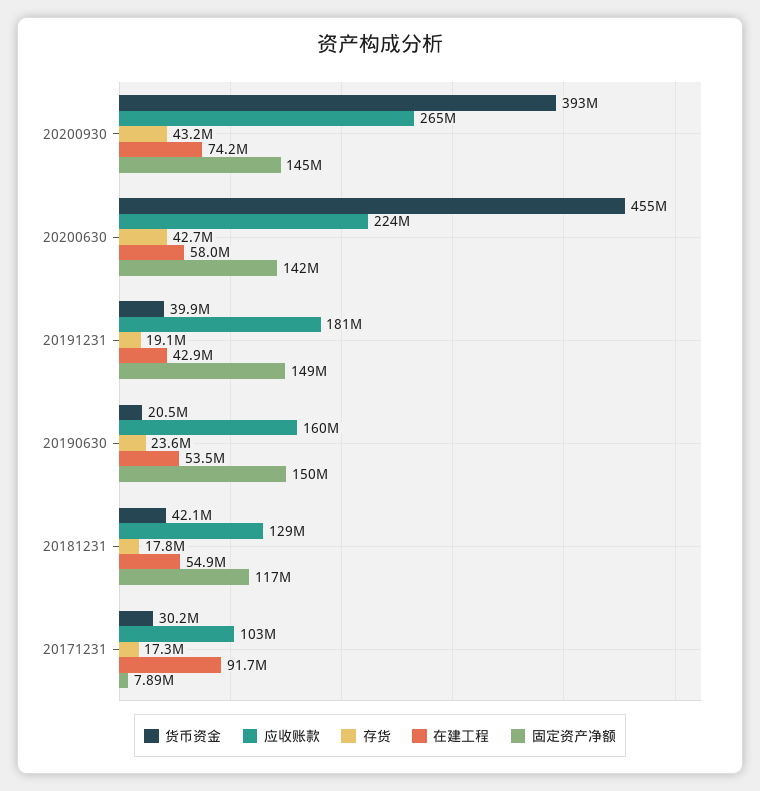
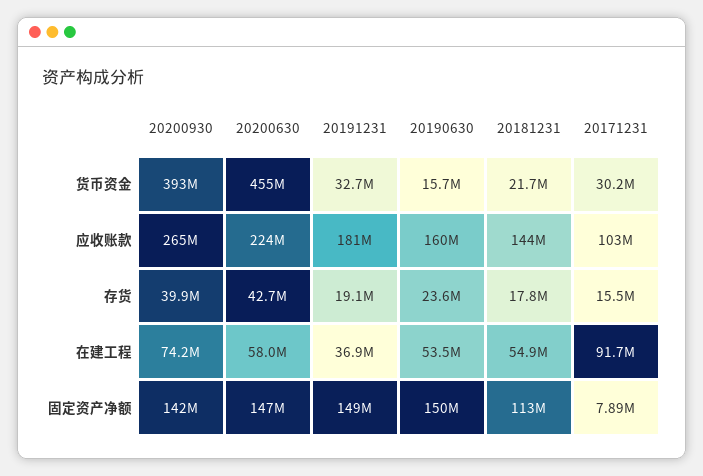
  {
    "货币资金": {
      "20200930": 393000000,
      "20200630": 455000000,
-     "20191231": 39900000,
+     "20191231": 32700000,
-     "20190630": 20500000,
+     "20190630": 15700000,
-     "20181231": 42100000,
+     "20181231": 21700000,
      "20171231": 30200000
    },
    "应收账款": {
      "20200930": 265000000,
      "20200630": 224000000,
      "20191231": 181000000,
      "20190630": 160000000,
-     "20181231": 129000000,
+     "20181231": 144000000,
      "20171231": 103000000
    },
    "存货": {
-     "20200930": 43200000,
+     "20200930": 39900000,
      "20200630": 42700000,
      "20191231": 19100000,
      "20190630": 23600000,
      "20181231": 17800000,
-     "20171231": 17300000
+     "20171231": 15500000
    },
    "在建工程": {
      "20200930": 74200000,
      "20200630": 58000000,
-     "20191231": 42900000,
+     "20191231": 36900000,
      "20190630": 53500000,
      "20181231": 54900000,
      "20171231": 91700000
    },
    "固定资产净额": {
-     "20200930": 145000000,
+     "20200930": 142000000,
-     "20200630": 142000000,
+     "20200630": 147000000,
      "20191231": 149000000,
      "20190630": 150000000,
-     "20181231": 117000000,
+     "20181231": 113000000,
      "20171231": 7890000
    }
  }

